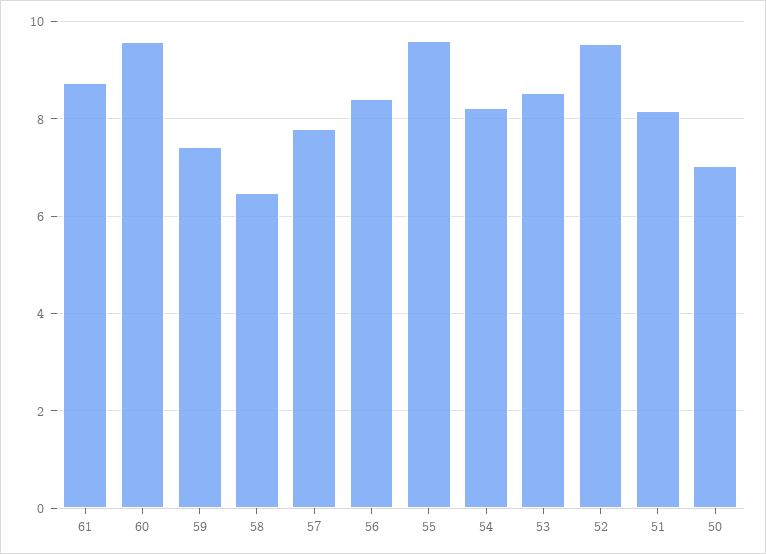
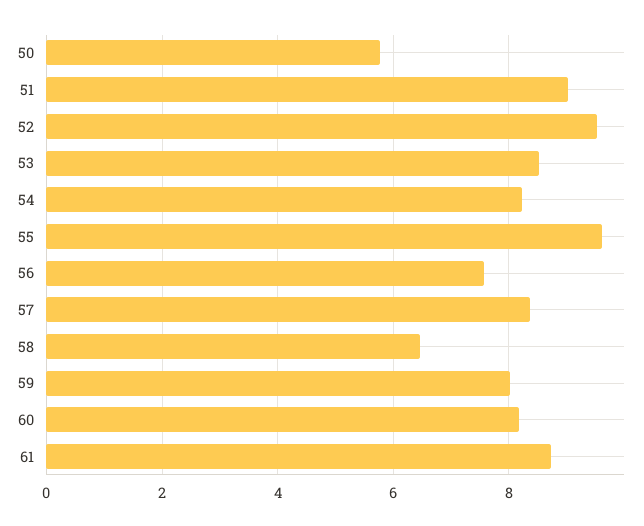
  {
    "61": 8.8,
-   "60": 9.6,
+   "60": 8.2,
-   "59": 7.4,
+   "59": 8,
    "58": 6.4,
-   "57": 7.8,
+   "57": 8.4,
-   "56": 8.4,
+   "56": 7.6,
    "55": 9.6,
    "54": 8.2,
    "53": 8.6,
    "52": 9.6,
-   "51": 8.2,
+   "51": 9,
-   "50": 7
+   "50": 5.8
  }

